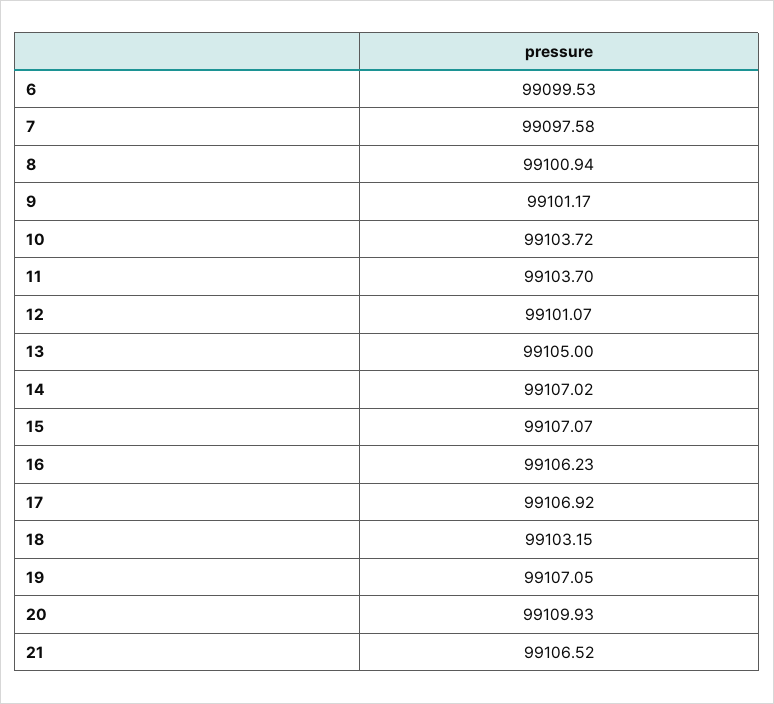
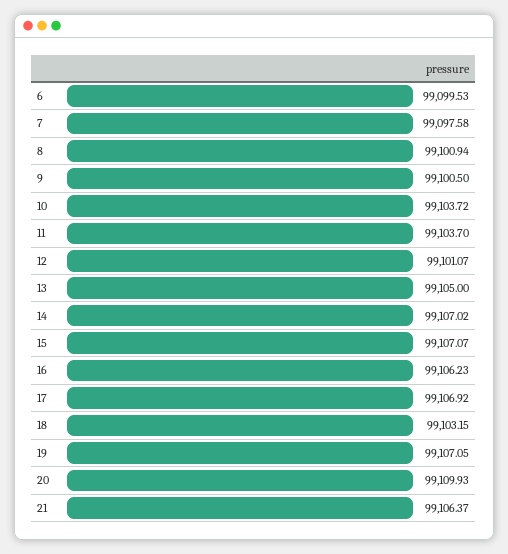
  {
    "6": 99099.53,
    "7": 99097.58,
    "8": 99100.94,
-   "9": 99101.17,
+   "9": 99100.5,
    "10": 99103.72,
    "11": 99103.7,
    "12": 99101.07,
    "13": 99105,
    "14": 99107.02,
    "15": 99107.07,
    "16": 99106.23,
    "17": 99106.92,
    "18": 99103.15,
    "19": 99107.05,
    "20": 99109.93,
-   "21": 99106.52
+   "21": 99106.37
  }

